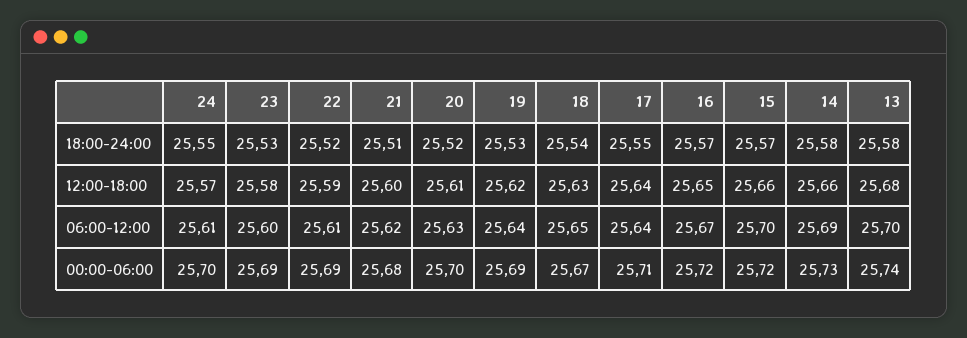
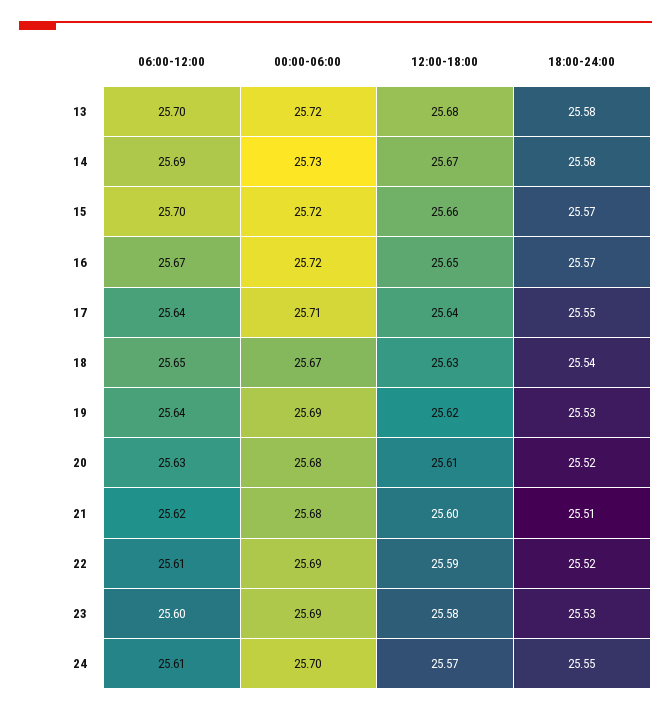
  {
    "24": {
      "18:00-24:00": 25.55,
      "12:00-18:00": 25.57,
      "06:00-12:00": 25.61,
      "00:00-06:00": 25.7
    },
    "23": {
      "18:00-24:00": 25.53,
      "12:00-18:00": 25.58,
      "06:00-12:00": 25.6,
      "00:00-06:00": 25.69
    },
    "22": {
      "18:00-24:00": 25.52,
      "12:00-18:00": 25.59,
      "06:00-12:00": 25.61,
      "00:00-06:00": 25.69
    },
    "21": {
      "18:00-24:00": 25.51,
      "12:00-18:00": 25.6,
      "06:00-12:00": 25.62,
      "00:00-06:00": 25.68
    },
    "20": {
      "18:00-24:00": 25.52,
      "12:00-18:00": 25.61,
      "06:00-12:00": 25.63,
-     "00:00-06:00": 25.7
+     "00:00-06:00": 25.68
    },
    "19": {
      "18:00-24:00": 25.53,
      "12:00-18:00": 25.62,
      "06:00-12:00": 25.64,
      "00:00-06:00": 25.69
    },
    "18": {
      "18:00-24:00": 25.54,
      "12:00-18:00": 25.63,
      "06:00-12:00": 25.65,
      "00:00-06:00": 25.67
    },
    "17": {
      "18:00-24:00": 25.55,
      "12:00-18:00": 25.64,
      "06:00-12:00": 25.64,
      "00:00-06:00": 25.71
    },
    "16": {
      "18:00-24:00": 25.57,
      "12:00-18:00": 25.65,
      "06:00-12:00": 25.67,
      "00:00-06:00": 25.72
    },
    "15": {
      "18:00-24:00": 25.57,
      "12:00-18:00": 25.66,
      "06:00-12:00": 25.7,
      "00:00-06:00": 25.72
    },
    "14": {
      "18:00-24:00": 25.58,
-     "12:00-18:00": 25.66,
+     "12:00-18:00": 25.67,
      "06:00-12:00": 25.69,
      "00:00-06:00": 25.73
    },
    "13": {
      "18:00-24:00": 25.58,
      "12:00-18:00": 25.68,
      "06:00-12:00": 25.7,
-     "00:00-06:00": 25.74
+     "00:00-06:00": 25.72
    }
  }

